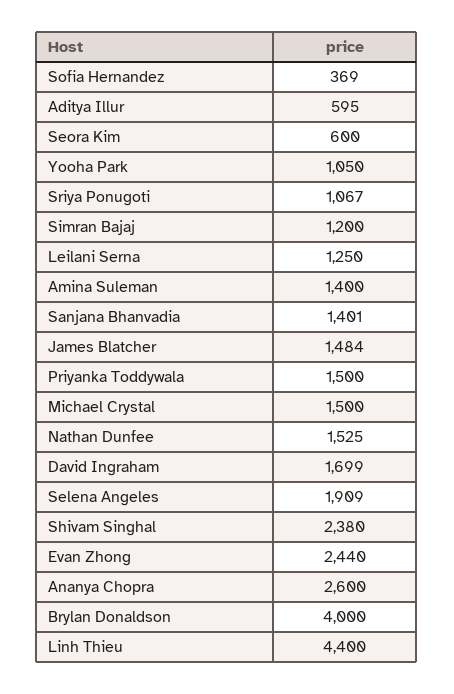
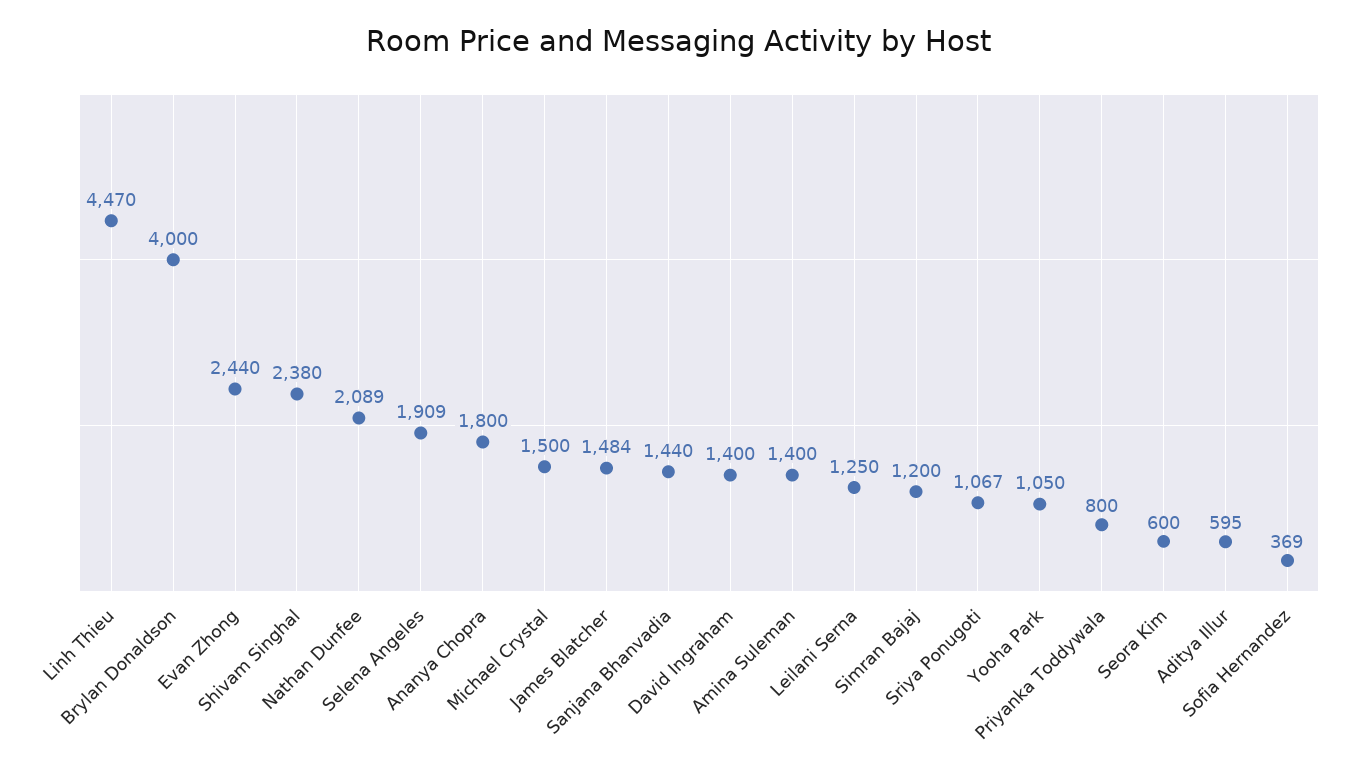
  {
    "Sofia Hernandez": 369,
    "Aditya Illur": 595,
    "Seora Kim": 600,
    "Yooha Park": 1050,
    "Sriya Ponugoti": 1067,
    "Simran Bajaj": 1200,
    "Leilani Serna": 1250,
    "Amina Suleman": 1400,
-   "Sanjana Bhanvadia": 1401,
+   "Sanjana Bhanvadia": 1440,
    "James Blatcher": 1484,
-   "Priyanka Toddywala": 1500,
+   "Priyanka Toddywala": 800,
    "Michael Crystal": 1500,
-   "Nathan Dunfee": 1525,
+   "Nathan Dunfee": 2089,
-   "David Ingraham": 1699,
+   "David Ingraham": 1400,
    "Selena Angeles": 1909,
    "Shivam Singhal": 2380,
    "Evan Zhong": 2440,
-   "Ananya Chopra": 2600,
+   "Ananya Chopra": 1800,
    "Brylan Donaldson": 4000,
-   "Linh Thieu": 4400
+   "Linh Thieu": 4470
  }

